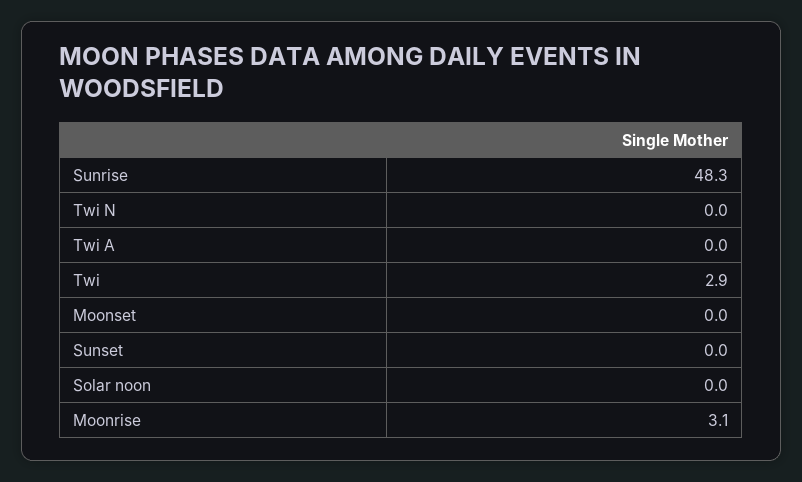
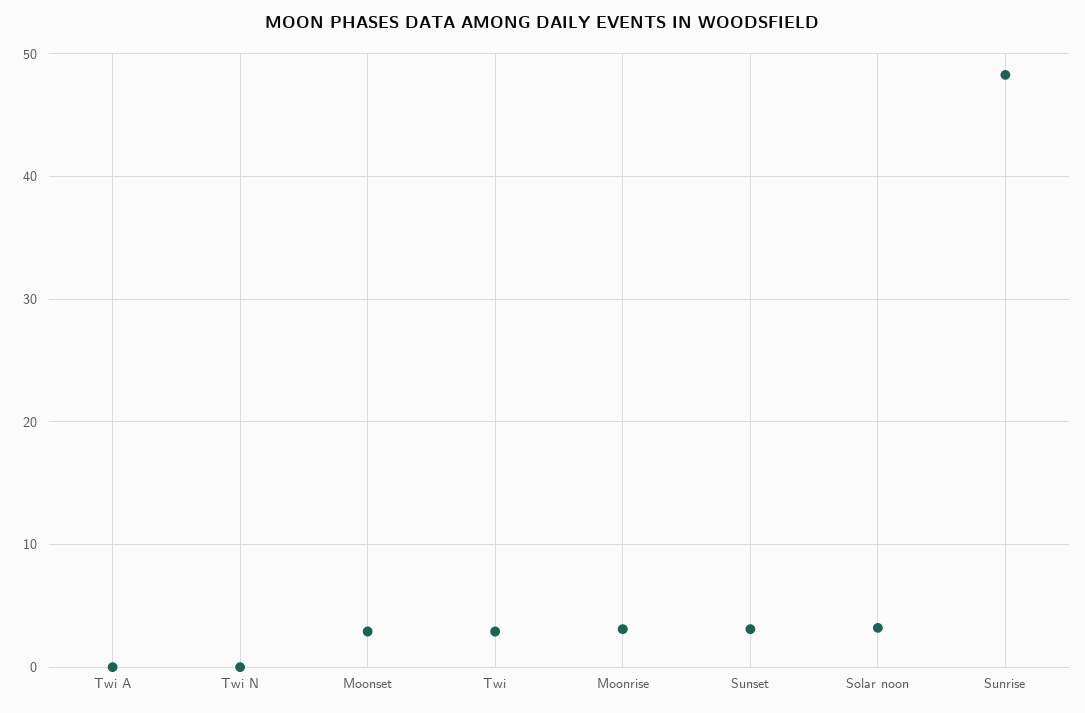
  {
    "Sunrise": 48.3,
    "Twi N": 0,
    "Twi A": 0,
    "Twi": 2.9,
-   "Moonset": 0,
+   "Moonset": 3,
-   "Sunset": 0,
+   "Sunset": 3,
-   "Solar noon": 0,
+   "Solar noon": 3,
    "Moonrise": 3.1
  }

